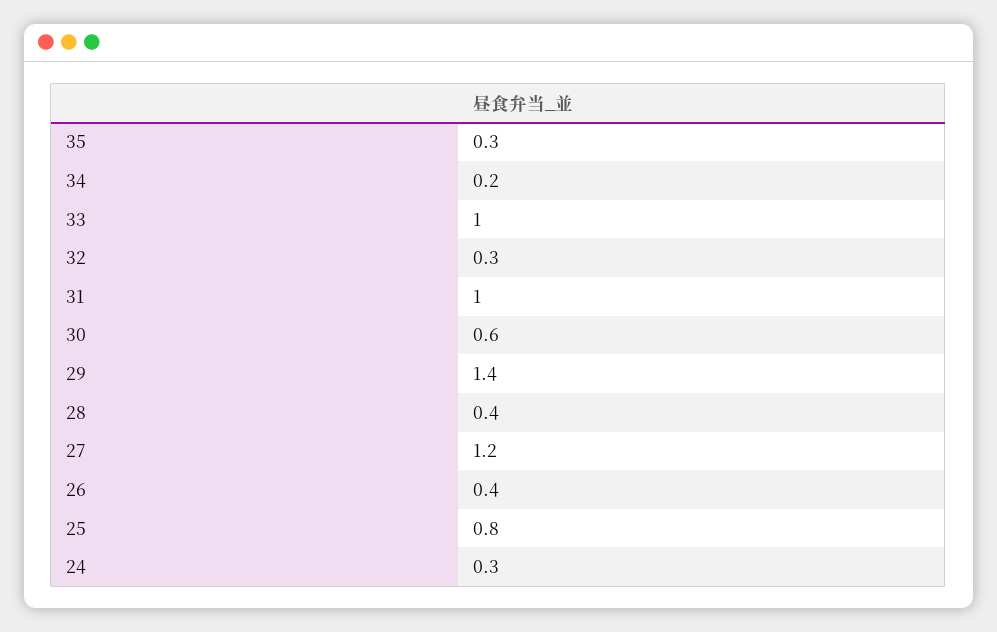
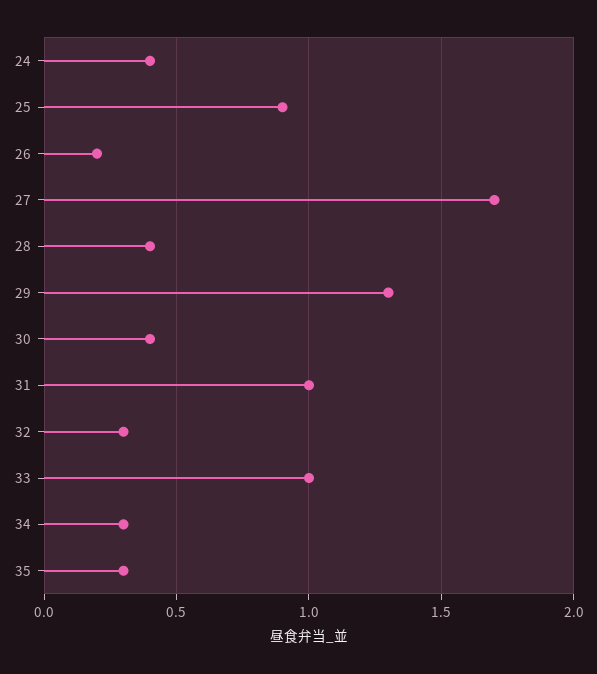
  {
    "35": 0.3,
-   "34": 0.2,
+   "34": 0.3,
    "33": 1,
    "32": 0.3,
    "31": 1,
-   "30": 0.6,
+   "30": 0.4,
-   "29": 1.4,
+   "29": 1.3,
    "28": 0.4,
-   "27": 1.2,
+   "27": 1.7,
-   "26": 0.4,
+   "26": 0.2,
-   "25": 0.8,
+   "25": 0.9,
-   "24": 0.3
+   "24": 0.4
  }

